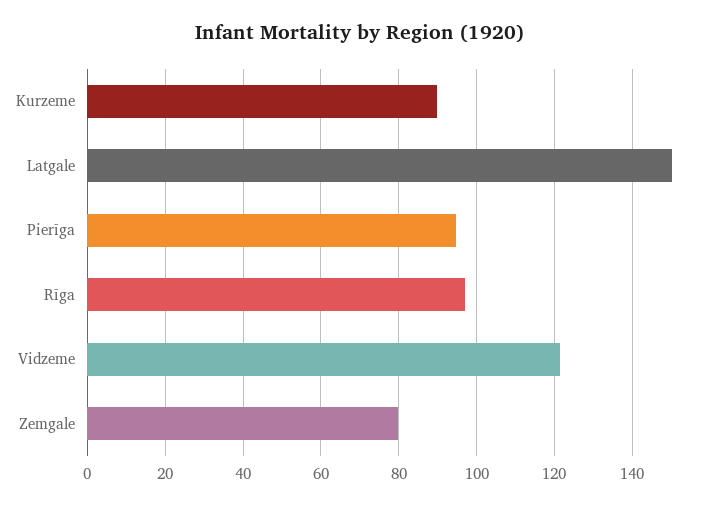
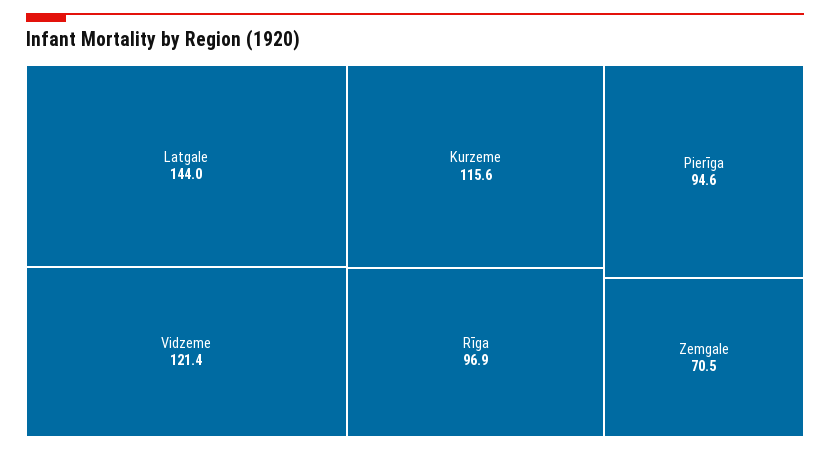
  {
-   "Kurzeme": 90,
+   "Kurzeme": 115.6,
-   "Latgale": 150,
+   "Latgale": 144,
    "Pierīga": 94.6,
    "Rīga": 96.9,
    "Vidzeme": 121.4,
-   "Zemgale": 80
+   "Zemgale": 70.5
  }

